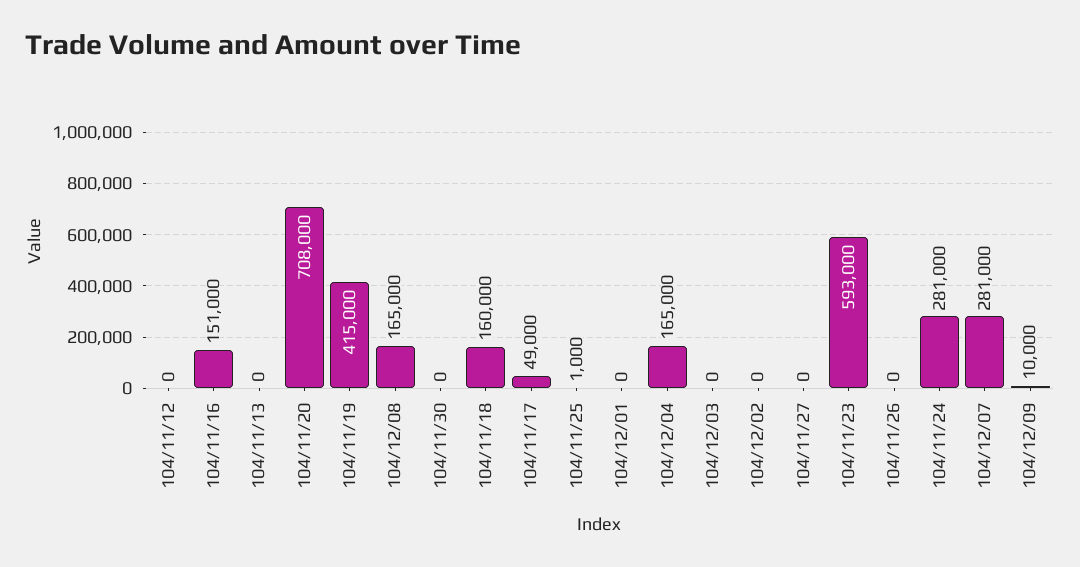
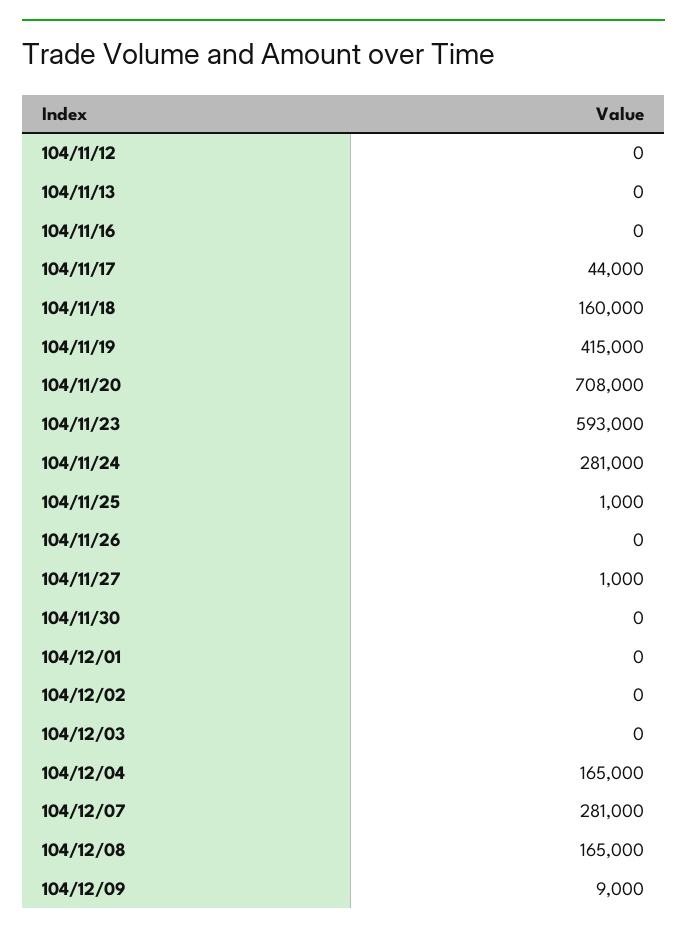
  {
    "104/11/12": 0,
-   "104/11/16": 151000,
+   "104/11/16": 0,
    "104/11/13": 0,
    "104/11/20": 708000,
    "104/11/19": 415000,
    "104/12/08": 165000,
    "104/11/30": 0,
    "104/11/18": 160000,
-   "104/11/17": 49000,
+   "104/11/17": 44000,
    "104/11/25": 1000,
    "104/12/01": 0,
    "104/12/04": 165000,
    "104/12/03": 0,
    "104/12/02": 0,
-   "104/11/27": 0,
+   "104/11/27": 1000,
    "104/11/23": 593000,
    "104/11/26": 0,
    "104/11/24": 281000,
    "104/12/07": 281000,
-   "104/12/09": 10000
+   "104/12/09": 9000
  }

